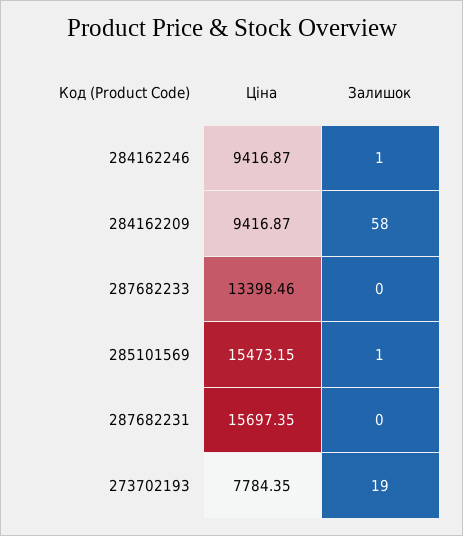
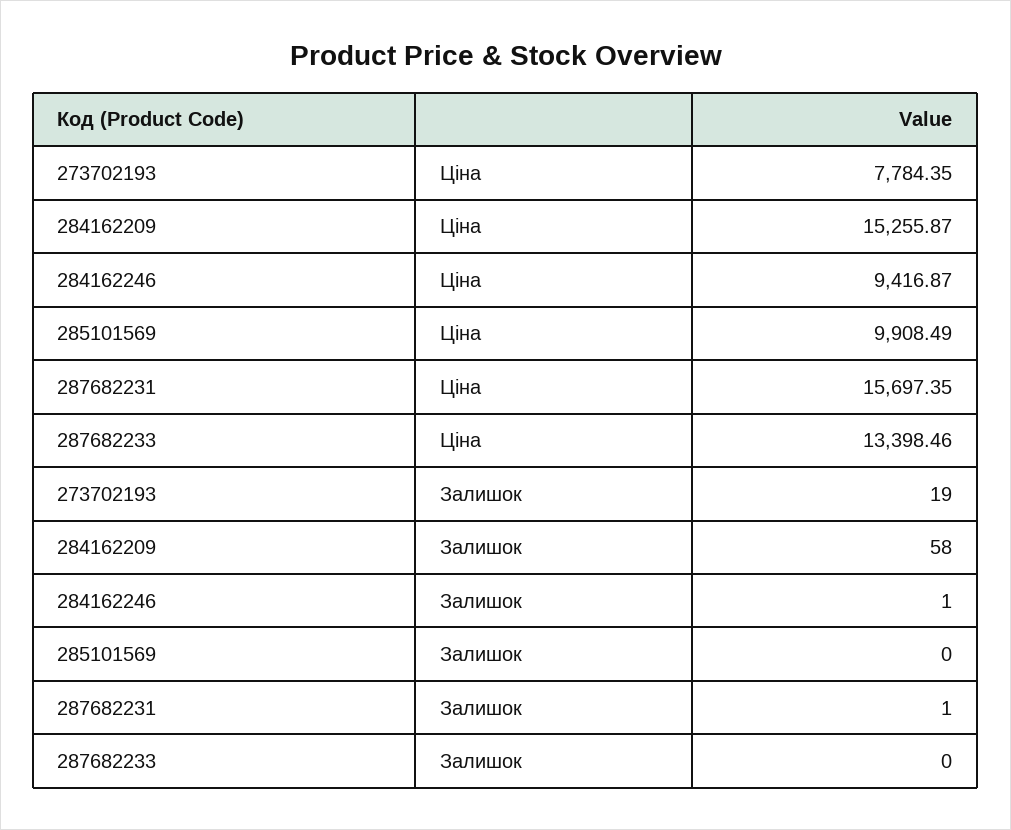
  {
    "Ціна": {
      "284162246": 9416.87,
-     "284162209": 9416.87,
+     "284162209": 15255.87,
      "287682233": 13398.46,
-     "285101569": 15473.15,
+     "285101569": 9908.49,
      "287682231": 15697.35,
      "273702193": 7784.35
    },
    "Залишок": {
      "284162246": 1,
      "284162209": 58,
      "287682233": 0,
-     "285101569": 1,
+     "285101569": 0,
-     "287682231": 0,
+     "287682231": 1,
      "273702193": 19
    }
  }

